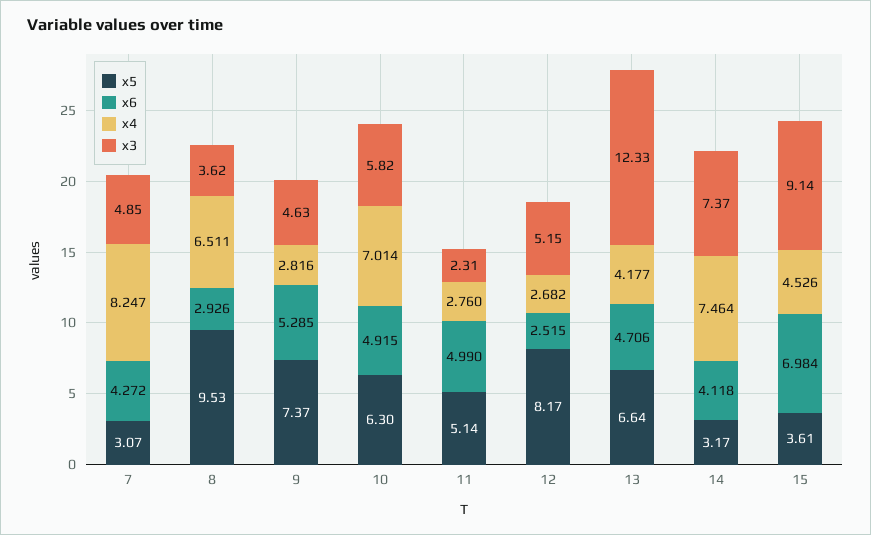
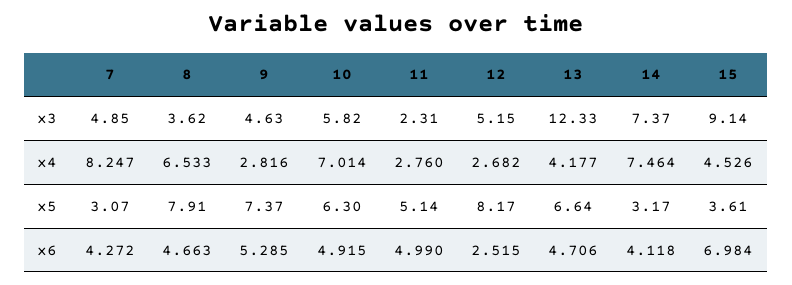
  {
    "x5": {
      "7": 3.07,
-     "8": 9.53,
+     "8": 7.91,
      "9": 7.37,
      "10": 6.3,
      "11": 5.14,
      "12": 8.17,
      "13": 6.64,
      "14": 3.17,
      "15": 3.61
    },
    "x6": {
      "7": 4.272,
-     "8": 2.926,
+     "8": 4.663,
      "9": 5.285,
      "10": 4.915,
      "11": 4.99,
      "12": 2.515,
      "13": 4.706,
      "14": 4.118,
      "15": 6.984
    },
    "x4": {
      "7": 8.247,
-     "8": 6.511,
+     "8": 6.533,
      "9": 2.816,
      "10": 7.014,
      "11": 2.76,
      "12": 2.682,
      "13": 4.177,
      "14": 7.464,
      "15": 4.526
    },
    "x3": {
      "7": 4.85,
      "8": 3.62,
      "9": 4.63,
      "10": 5.82,
      "11": 2.31,
      "12": 5.15,
      "13": 12.33,
      "14": 7.37,
      "15": 9.14
    }
  }

